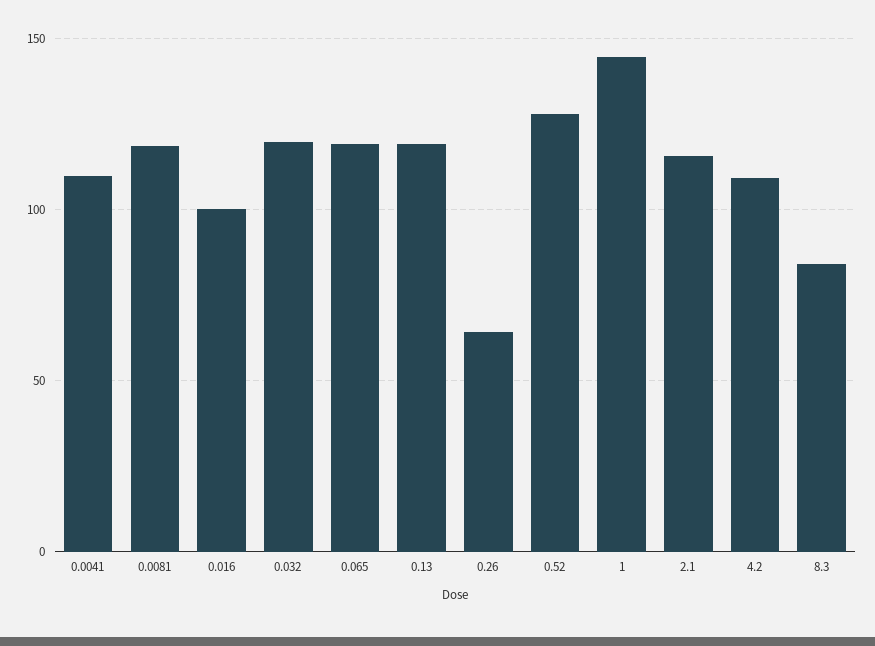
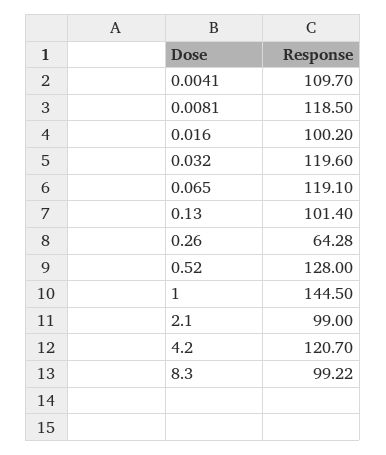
  {
    "0.0041": 109.7,
    "0.0081": 118.5,
    "0.016": 100.2,
    "0.032": 119.6,
    "0.065": 119.1,
-   "0.13": 120,
+   "0.13": 101.4,
    "0.26": 64.28,
    "0.52": 128,
    "1": 144.5,
-   "2.1": 115,
+   "2.1": 99,
-   "4.2": 110,
+   "4.2": 120.7,
-   "8.3": 85
+   "8.3": 99.22
  }

